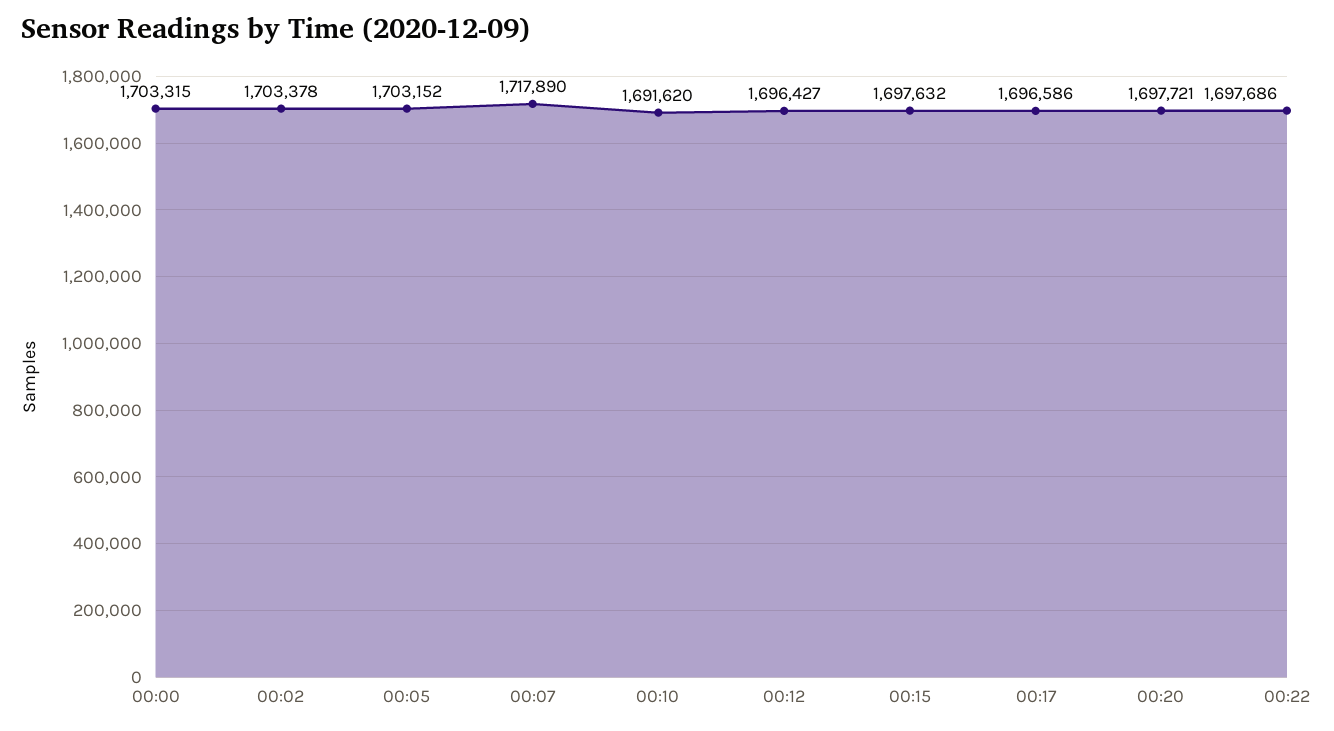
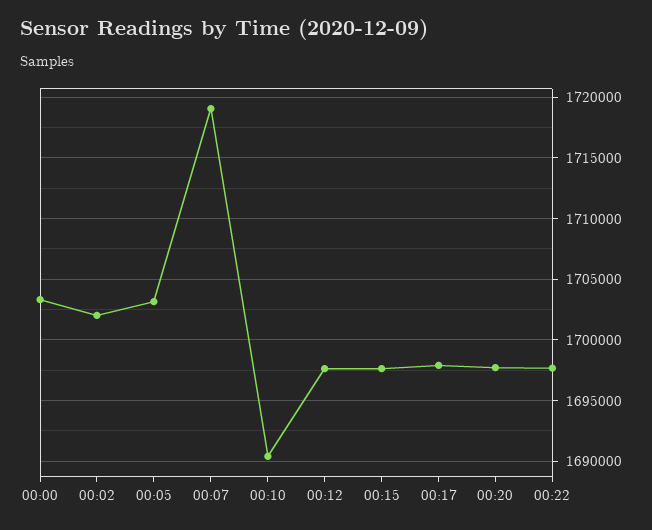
  {
    "00:00": 1703315,
-   "00:02": 1703378,
+   "00:02": 1702000,
    "00:05": 1703152,
-   "00:07": 1717890,
+   "00:07": 1719000,
-   "00:10": 1691620,
+   "00:10": 1690500,
-   "00:12": 1696427,
+   "00:12": 1697500,
    "00:15": 1697632,
-   "00:17": 1696586,
+   "00:17": 1698000,
    "00:20": 1697721,
    "00:22": 1697686
  }

